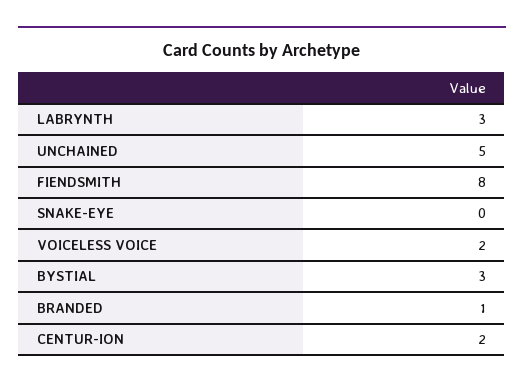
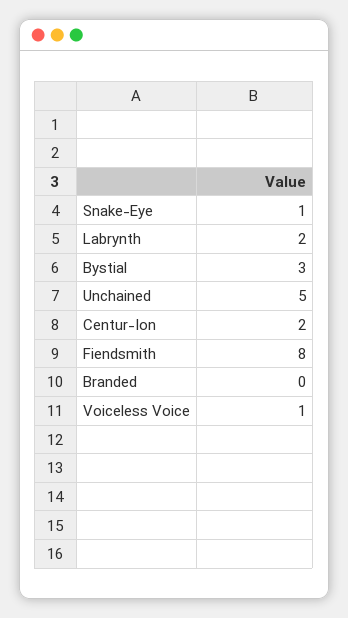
  {
-   "LABRYNTH": 3,
+   "LABRYNTH": 2,
    "UNCHAINED": 5,
    "FIENDSMITH": 8,
-   "SNAKE-EYE": 0,
+   "SNAKE-EYE": 1,
-   "VOICELESS VOICE": 2,
+   "VOICELESS VOICE": 1,
    "BYSTIAL": 3,
-   "BRANDED": 1,
+   "BRANDED": 0,
    "CENTUR-ION": 2
  }

